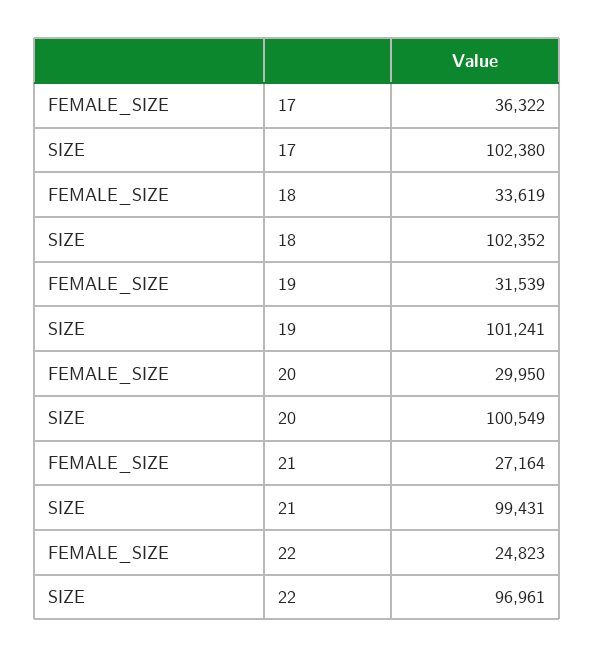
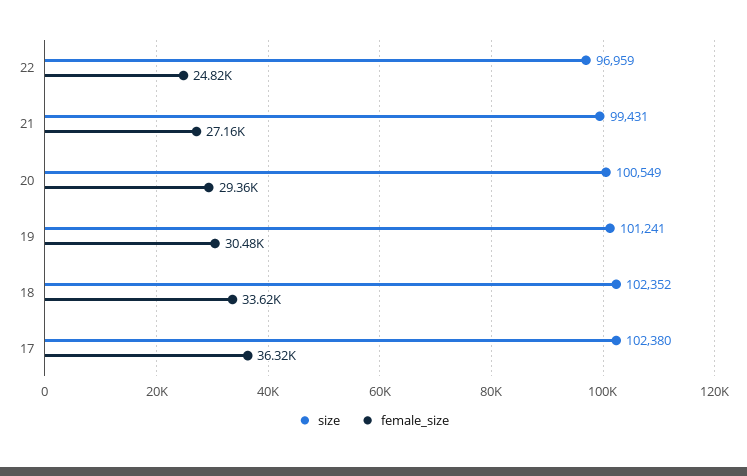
  {
    "FEMALE_SIZE": {
      "17": 36322,
      "18": 33619,
-     "19": 31539,
+     "19": 30480,
-     "20": 29950,
+     "20": 29360,
      "21": 27164,
      "22": 24823
    },
    "SIZE": {
      "17": 102380,
      "18": 102352,
      "19": 101241,
      "20": 100549,
      "21": 99431,
-     "22": 96961
+     "22": 96959
    }
  }

